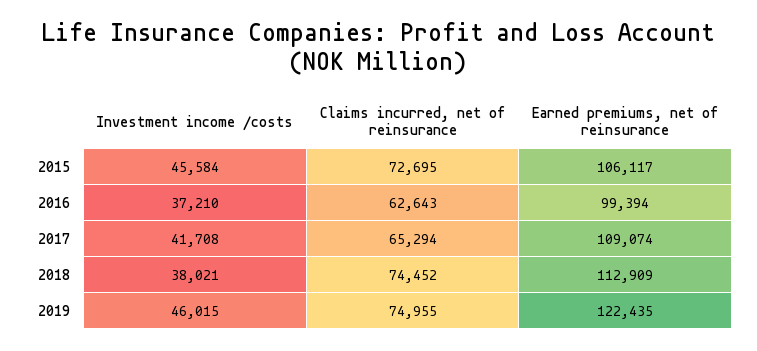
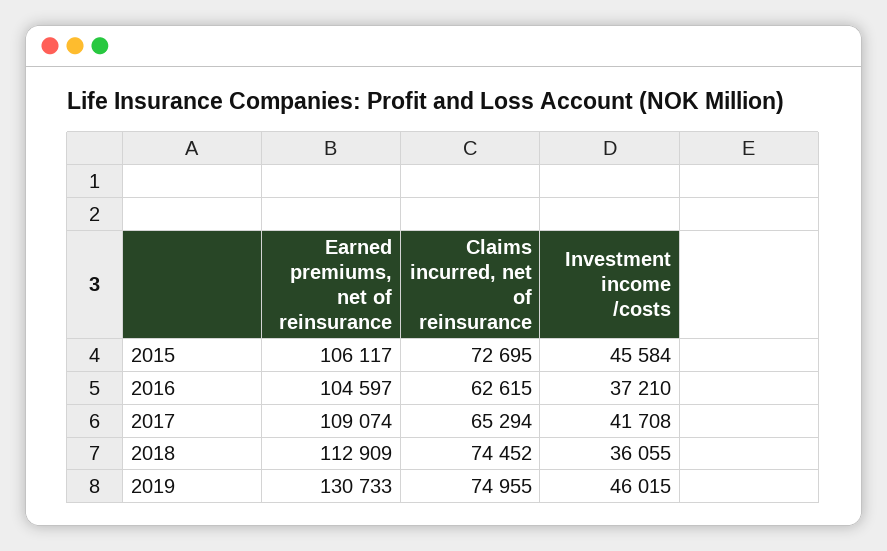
  {
    "Investment income /costs": {
      "2015": 45584,
      "2016": 37210,
      "2017": 41708,
-     "2018": 38021,
+     "2018": 36055,
      "2019": 46015
    },
    "Claims incurred, net of reinsurance": {
      "2015": 72695,
-     "2016": 62643,
+     "2016": 62615,
      "2017": 65294,
      "2018": 74452,
      "2019": 74955
    },
    "Earned premiums, net of reinsurance": {
      "2015": 106117,
-     "2016": 99394,
+     "2016": 104597,
      "2017": 109074,
      "2018": 112909,
-     "2019": 122435
+     "2019": 130733
    }
  }

